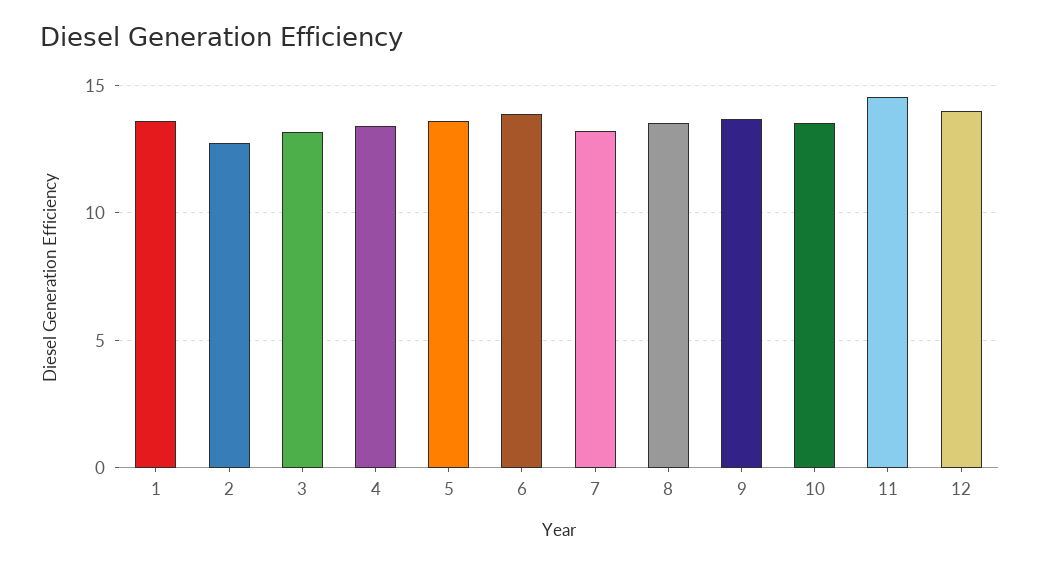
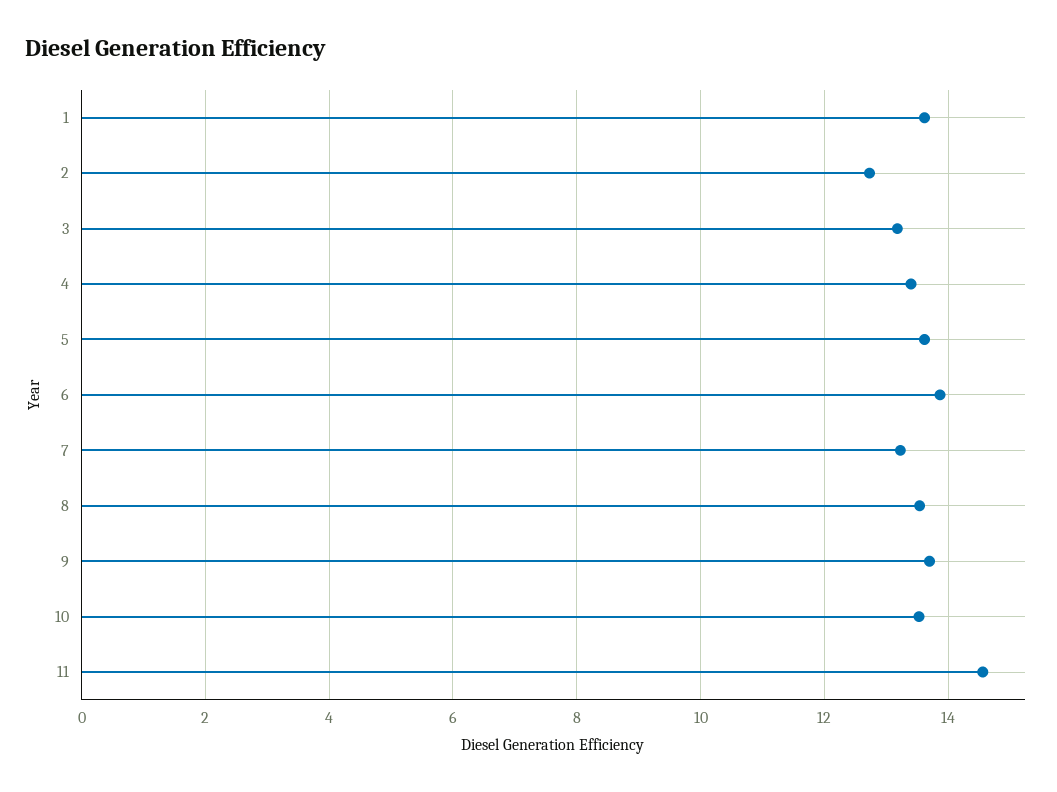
  {
    "1": 13.6,
    "2": 12.8,
    "3": 13.2,
    "4": 13.4,
    "5": 13.6,
    "6": 13.8,
    "7": 13.2,
    "8": 13.6,
    "9": 13.8,
    "10": 13.6,
-   "11": 14.6,
+   "11": 14.6
-   "12": 14
  }

